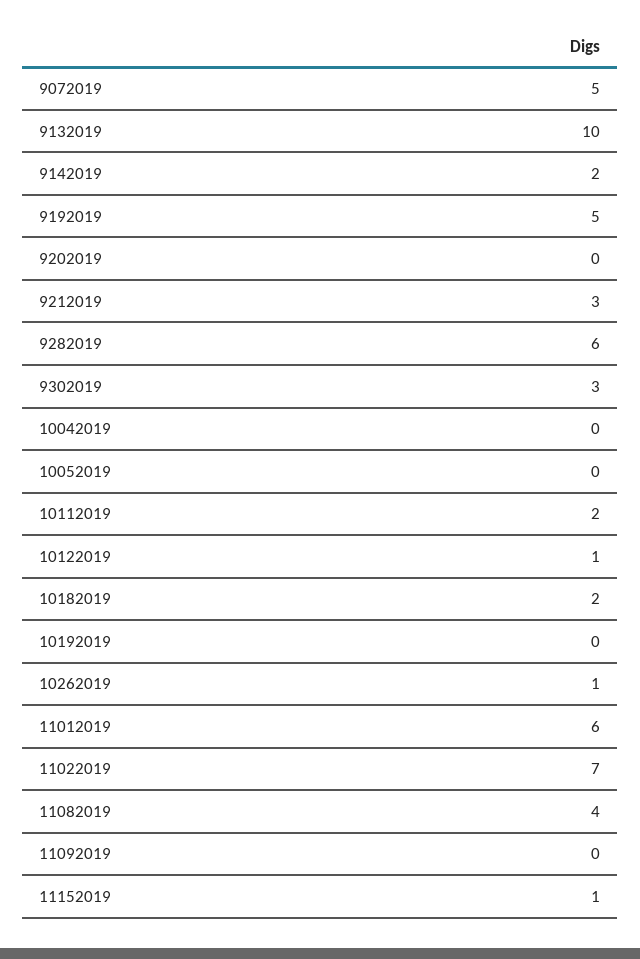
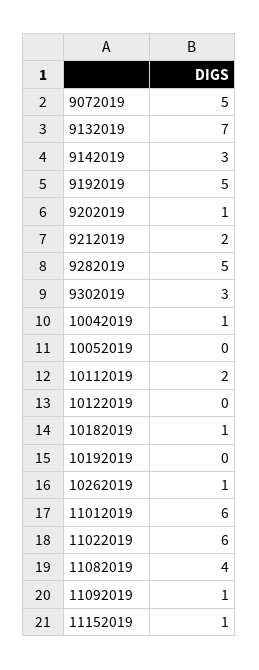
  {
    "9072019": 5,
-   "9132019": 10,
+   "9132019": 7,
-   "9142019": 2,
+   "9142019": 3,
    "9192019": 5,
-   "9202019": 0,
+   "9202019": 1,
-   "9212019": 3,
+   "9212019": 2,
-   "9282019": 6,
+   "9282019": 5,
    "9302019": 3,
-   "10042019": 0,
+   "10042019": 1,
    "10052019": 0,
    "10112019": 2,
-   "10122019": 1,
+   "10122019": 0,
-   "10182019": 2,
+   "10182019": 1,
    "10192019": 0,
    "10262019": 1,
    "11012019": 6,
-   "11022019": 7,
+   "11022019": 6,
    "11082019": 4,
-   "11092019": 0,
+   "11092019": 1,
    "11152019": 1
  }

